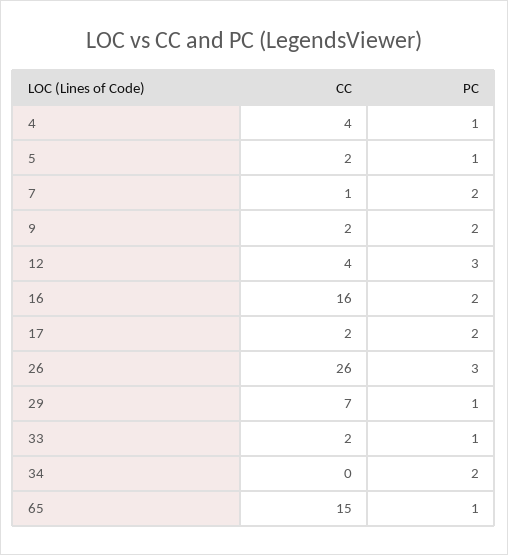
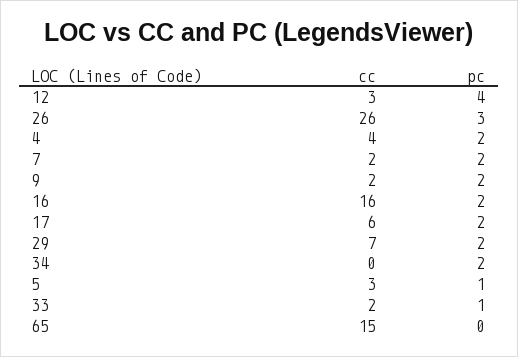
  {
    "CC": {
      "4": 4,
-     "5": 2,
+     "5": 3,
-     "7": 1,
+     "7": 2,
      "9": 2,
-     "12": 4,
+     "12": 3,
      "16": 16,
-     "17": 2,
+     "17": 6,
      "26": 26,
      "29": 7,
      "33": 2,
      "34": 0,
      "65": 15
    },
    "PC": {
-     "4": 1,
+     "4": 2,
      "5": 1,
      "7": 2,
      "9": 2,
-     "12": 3,
+     "12": 4,
      "16": 2,
      "17": 2,
      "26": 3,
-     "29": 1,
+     "29": 2,
      "33": 1,
      "34": 2,
-     "65": 1
+     "65": 0
    }
  }

